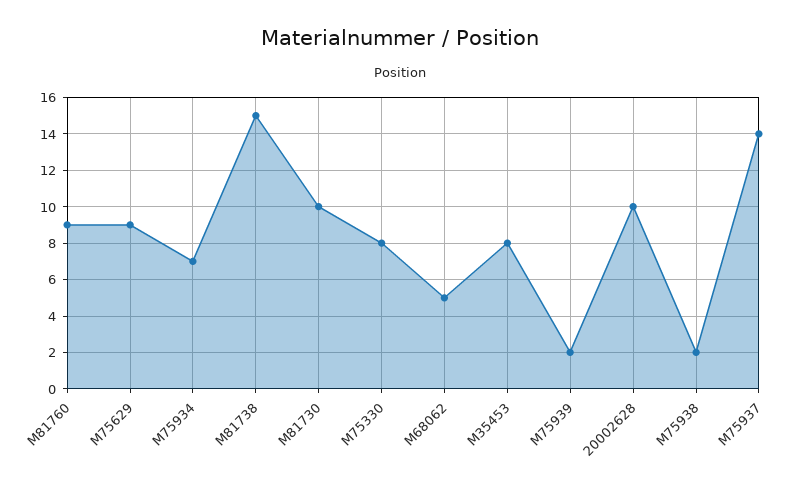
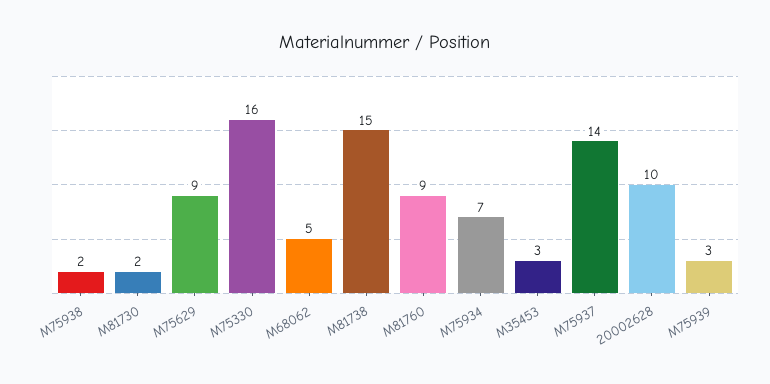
  {
    "M81760": 9,
    "M75629": 9,
    "M75934": 7,
    "M81738": 15,
-   "M81730": 10,
+   "M81730": 2,
-   "M75330": 8,
+   "M75330": 16,
    "M68062": 5,
-   "M35453": 8,
+   "M35453": 3,
-   "M75939": 2,
+   "M75939": 3,
    "20002628": 10,
    "M75938": 2,
    "M75937": 14
  }

